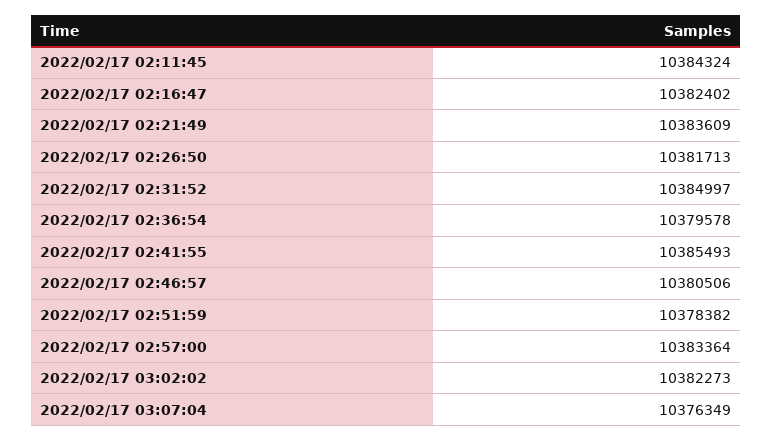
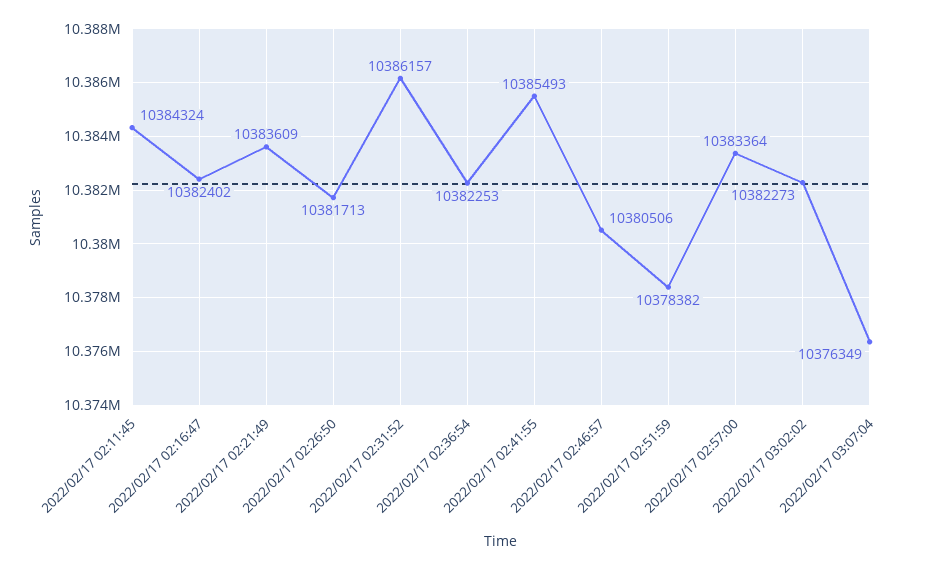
  {
    "2022/02/17 02:11:45": 10384324,
    "2022/02/17 02:16:47": 10382402,
    "2022/02/17 02:21:49": 10383609,
    "2022/02/17 02:26:50": 10381713,
-   "2022/02/17 02:31:52": 10384997,
+   "2022/02/17 02:31:52": 10386157,
-   "2022/02/17 02:36:54": 10379578,
+   "2022/02/17 02:36:54": 10382253,
    "2022/02/17 02:41:55": 10385493,
    "2022/02/17 02:46:57": 10380506,
    "2022/02/17 02:51:59": 10378382,
    "2022/02/17 02:57:00": 10383364,
    "2022/02/17 03:02:02": 10382273,
    "2022/02/17 03:07:04": 10376349
  }

